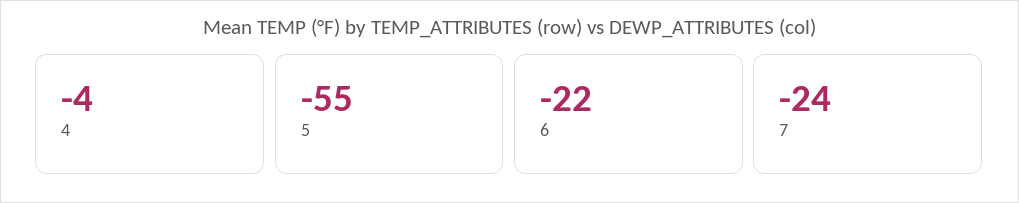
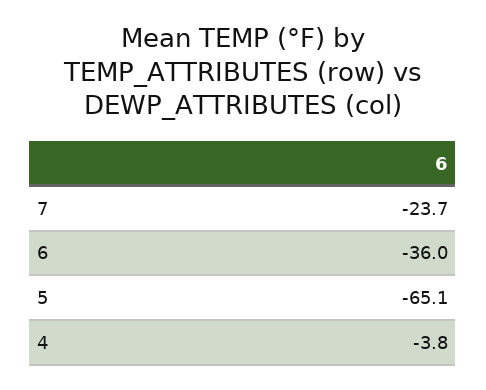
  {
    "4": -3.8,
-   "5": -55,
+   "5": -65.1,
-   "6": -22,
+   "6": -36,
    "7": -23.7
  }

